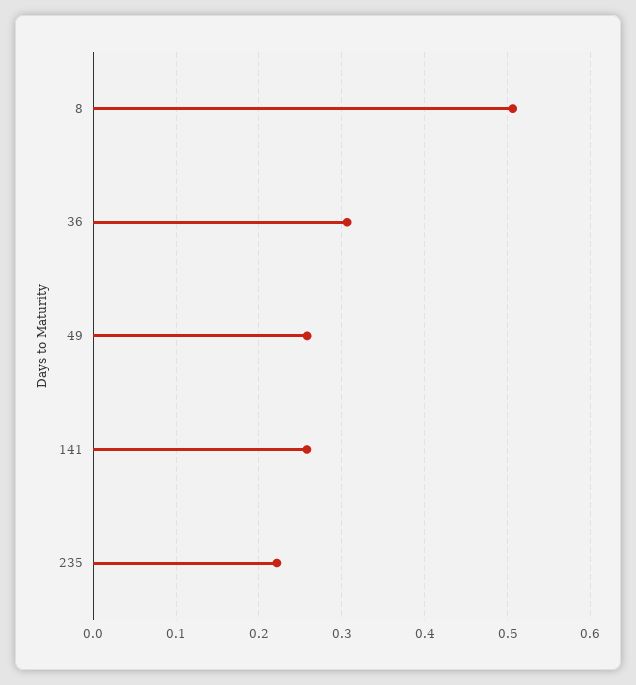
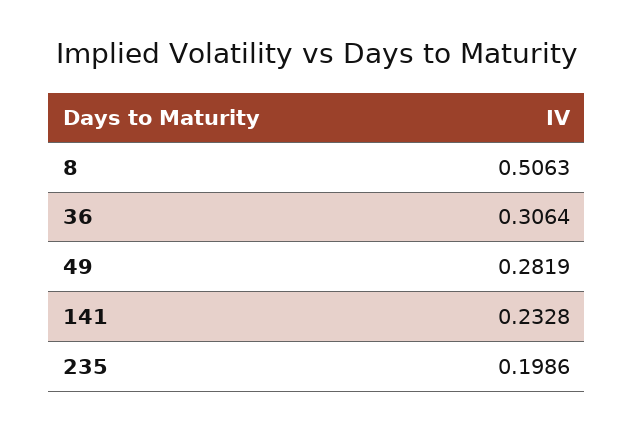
  {
    "8": 0.5063,
    "36": 0.3064,
-   "49": 0.26,
+   "49": 0.2819,
-   "141": 0.26,
+   "141": 0.2328,
-   "235": 0.22
+   "235": 0.1986
  }

